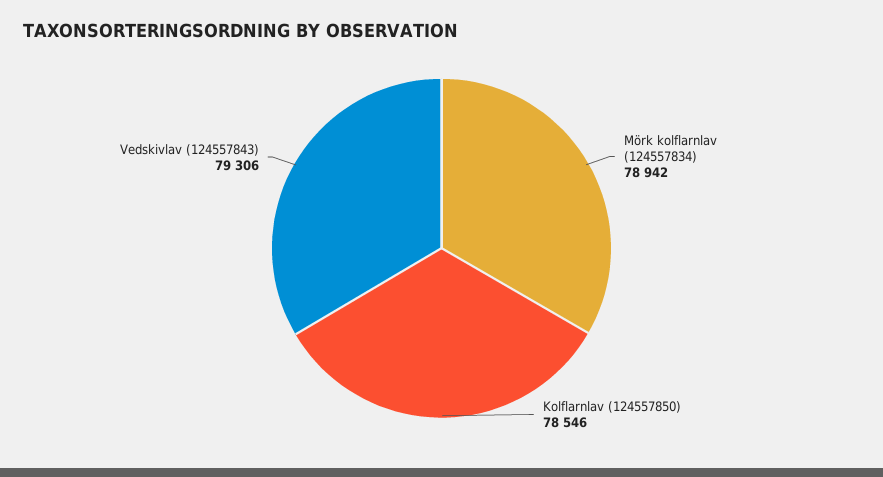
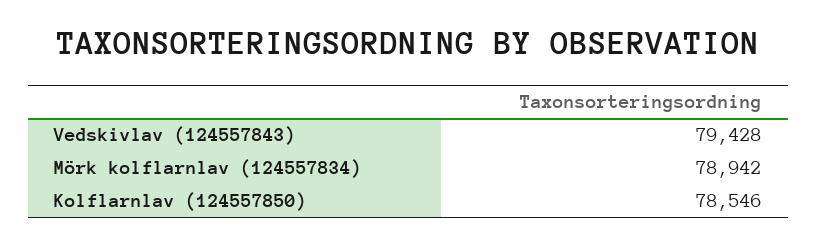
  {
    "Mörk kolflarnlav (124557834)": 78942,
    "Kolflarnlav (124557850)": 78546,
-   "Vedskivlav (124557843)": 79306
+   "Vedskivlav (124557843)": 79428
  }

